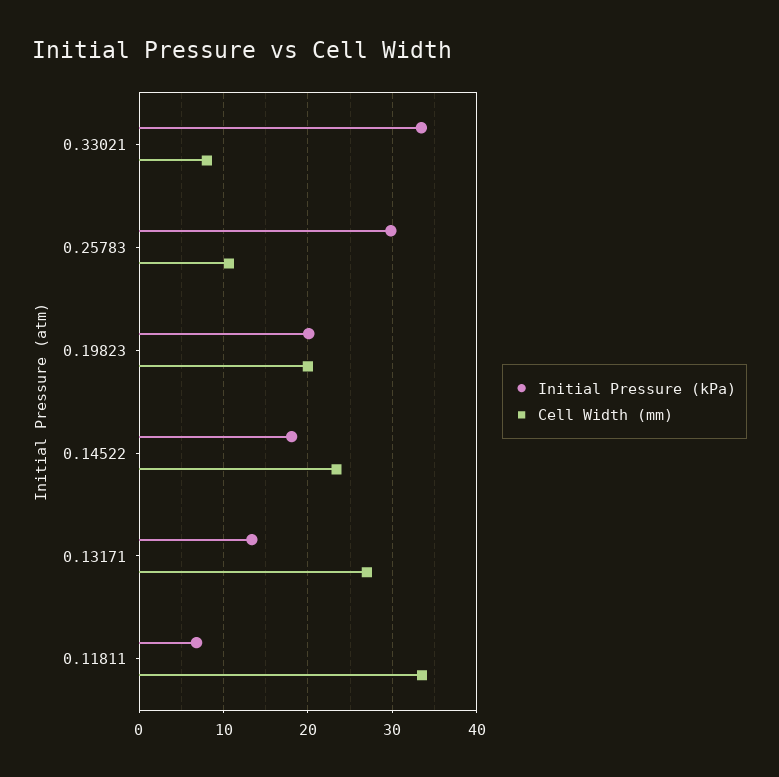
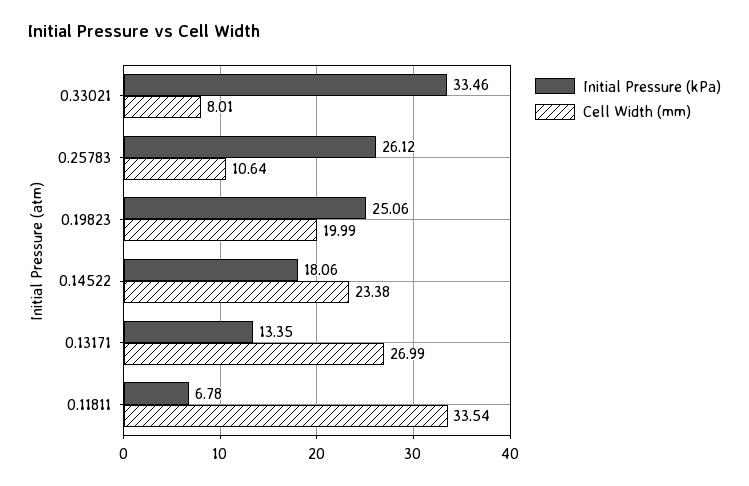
  {
    "Initial Pressure (kPa)": {
      "0.33021": 33.46,
-     "0.25783": 30,
+     "0.25783": 26.12,
-     "0.19823": 20,
+     "0.19823": 25.06,
      "0.14522": 18.06,
      "0.13171": 13.35,
      "0.11811": 6.78
    },
    "Cell Width (mm)": {
      "0.33021": 8.01,
      "0.25783": 10.64,
      "0.19823": 19.99,
      "0.14522": 23.38,
      "0.13171": 26.99,
      "0.11811": 33.54
    }
  }

